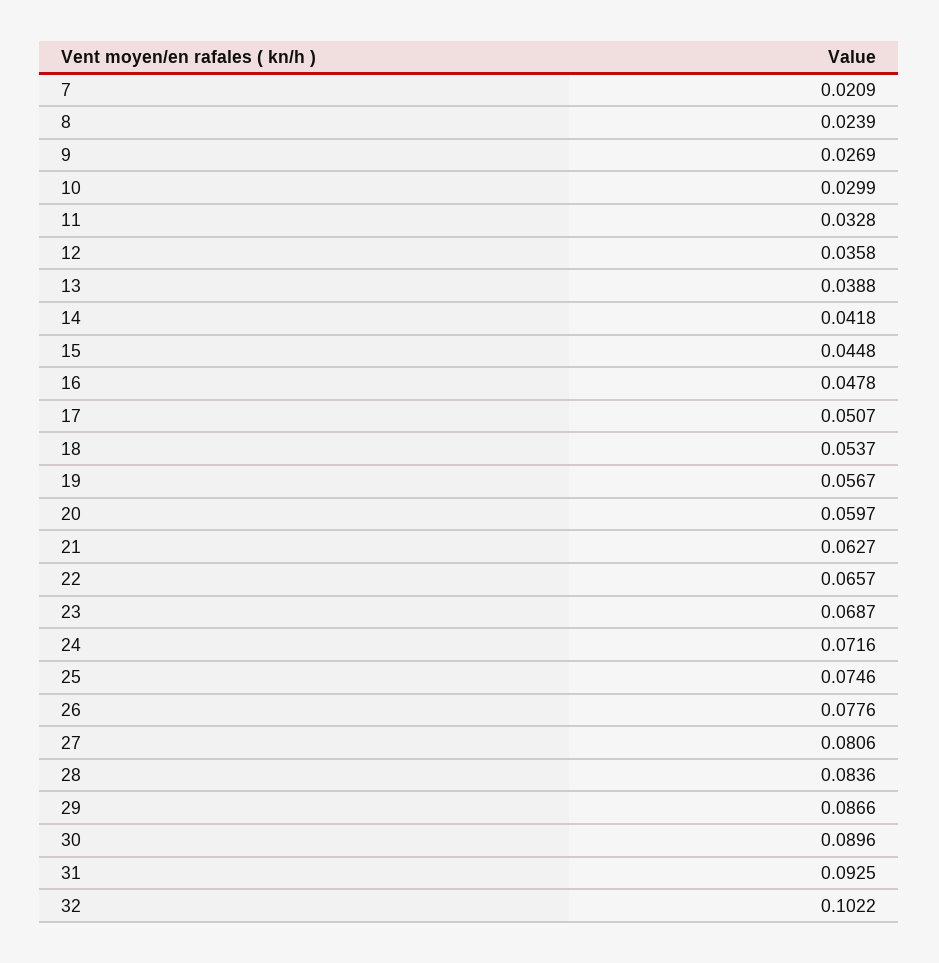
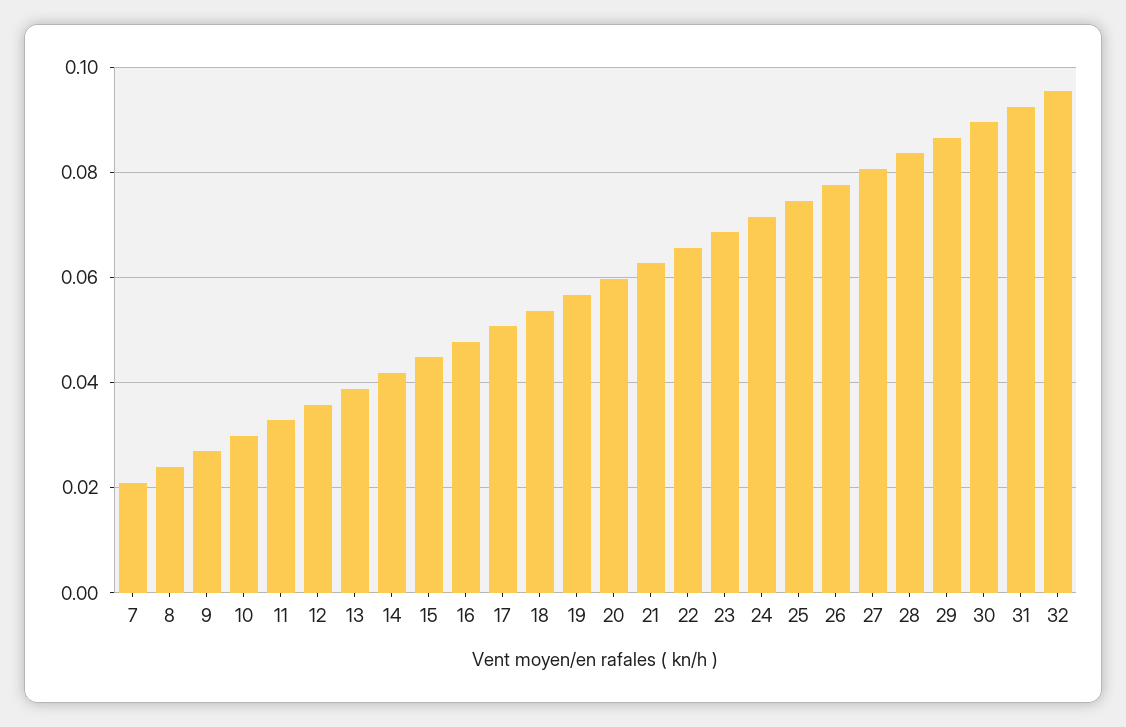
  {
    "7": 0.0209,
    "8": 0.0239,
    "9": 0.0269,
    "10": 0.0299,
    "11": 0.0328,
    "12": 0.0358,
    "13": 0.0388,
    "14": 0.0418,
    "15": 0.0448,
    "16": 0.0478,
    "17": 0.0507,
    "18": 0.0537,
    "19": 0.0567,
    "20": 0.0597,
    "21": 0.0627,
    "22": 0.0657,
    "23": 0.0687,
    "24": 0.0716,
    "25": 0.0746,
    "26": 0.0776,
    "27": 0.0806,
    "28": 0.0836,
    "29": 0.0866,
    "30": 0.0896,
    "31": 0.0925,
-   "32": 0.1022
+   "32": 0.096
  }

